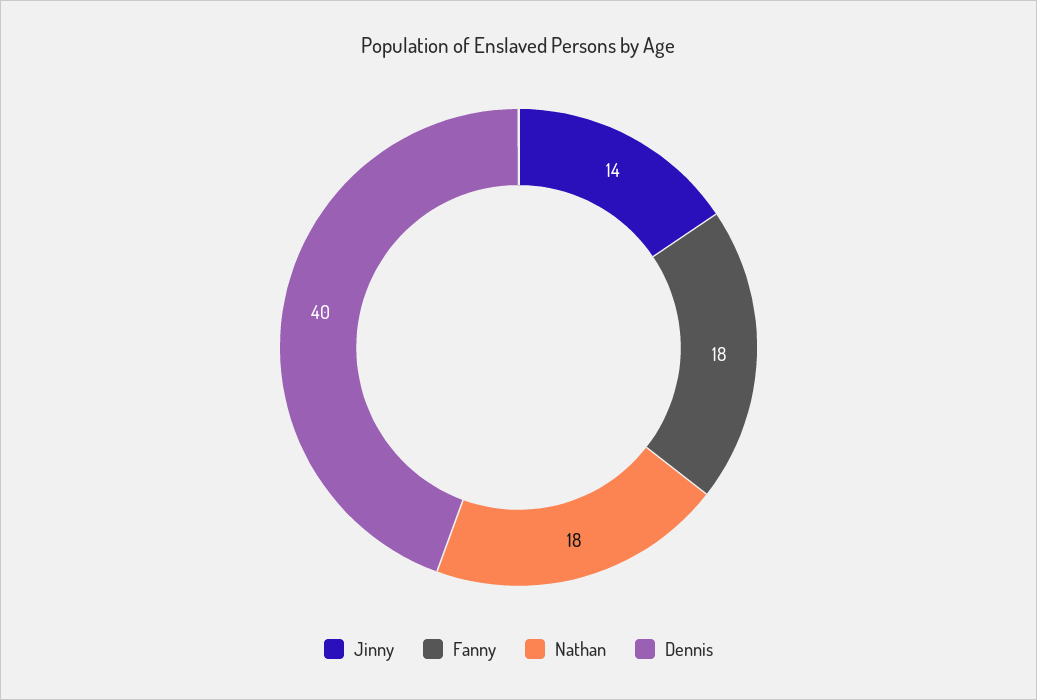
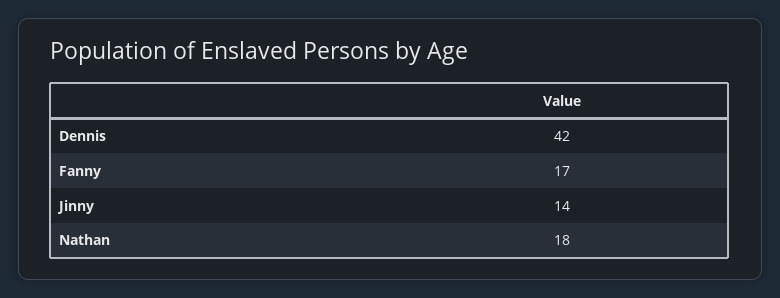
  {
    "Jinny": 14,
-   "Fanny": 18,
+   "Fanny": 17,
    "Nathan": 18,
-   "Dennis": 40
+   "Dennis": 42
  }

